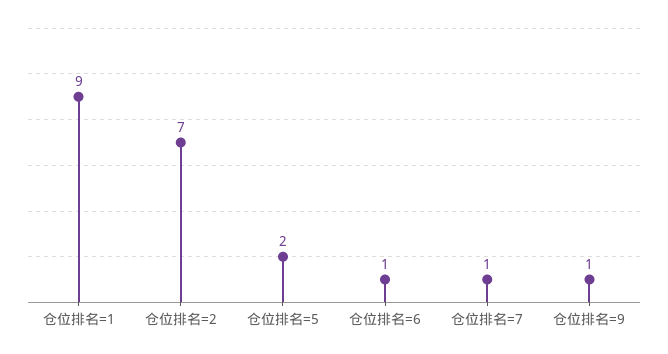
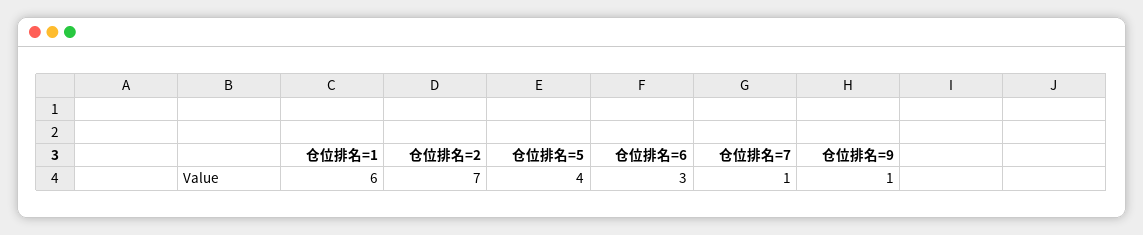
  {
-   "仓位排名=1": 9,
+   "仓位排名=1": 6,
    "仓位排名=2": 7,
-   "仓位排名=5": 2,
+   "仓位排名=5": 4,
-   "仓位排名=6": 1,
+   "仓位排名=6": 3,
    "仓位排名=7": 1,
    "仓位排名=9": 1
  }

